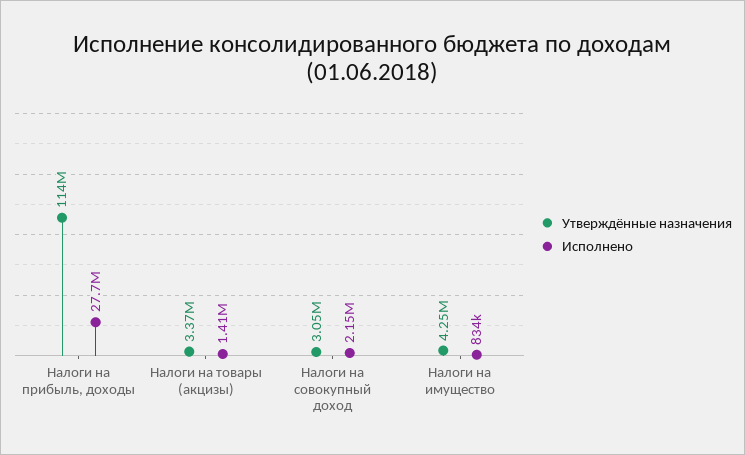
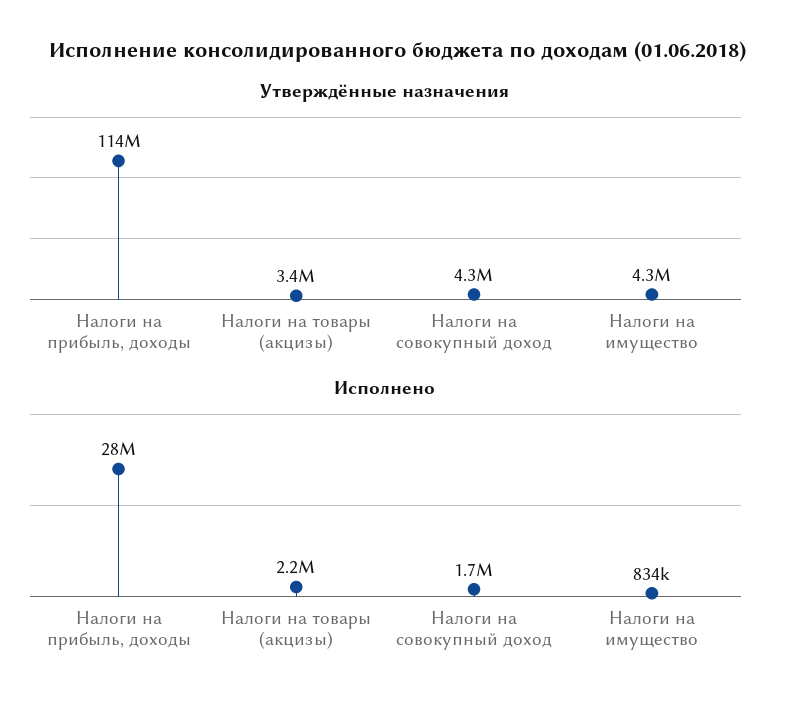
  {
    "Утверждённые назначения": {
      "Налоги на прибыль, доходы": 114000000,
      "Налоги на товары (акцизы)": 3370000,
-     "Налоги на совокупный доход": 3050000,
+     "Налоги на совокупный доход": 4300000,
      "Налоги на имущество": 4250000
    },
    "Исполнено": {
      "Налоги на прибыль, доходы": 27700000,
-     "Налоги на товары (акцизы)": 1410000,
+     "Налоги на товары (акцизы)": 2200000,
-     "Налоги на совокупный доход": 2150000,
+     "Налоги на совокупный доход": 1700000,
      "Налоги на имущество": 834000
    }
  }

